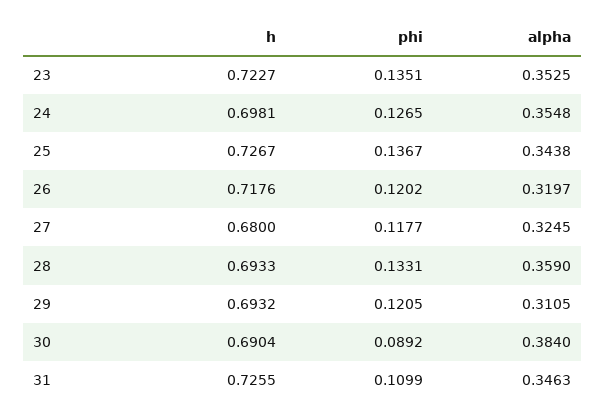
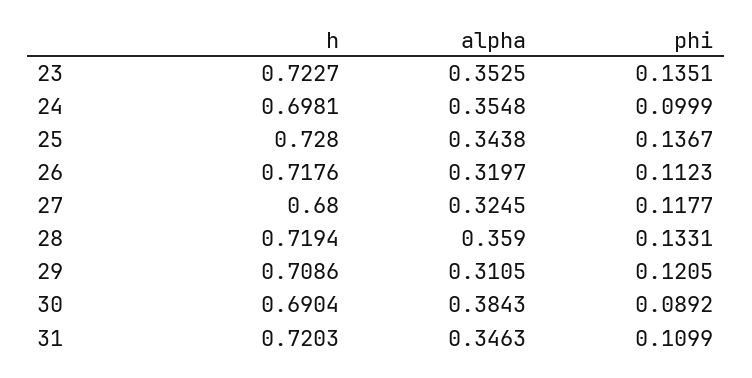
  {
    "h": {
      "23": 0.7227,
      "24": 0.6981,
-     "25": 0.7267,
+     "25": 0.728,
      "26": 0.7176,
      "27": 0.68,
-     "28": 0.6933,
+     "28": 0.7194,
-     "29": 0.6932,
+     "29": 0.7086,
      "30": 0.6904,
-     "31": 0.7255
+     "31": 0.7203
    },
    "phi": {
      "23": 0.1351,
-     "24": 0.1265,
+     "24": 0.0999,
      "25": 0.1367,
-     "26": 0.1202,
+     "26": 0.1123,
      "27": 0.1177,
      "28": 0.1331,
      "29": 0.1205,
      "30": 0.0892,
      "31": 0.1099
    },
    "alpha": {
      "23": 0.3525,
      "24": 0.3548,
      "25": 0.3438,
      "26": 0.3197,
      "27": 0.3245,
      "28": 0.359,
      "29": 0.3105,
-     "30": 0.384,
+     "30": 0.3843,
      "31": 0.3463
    }
  }

